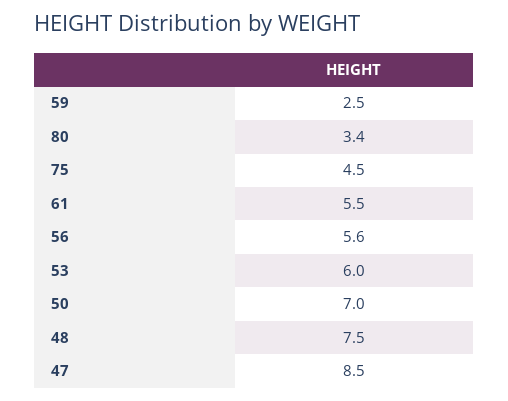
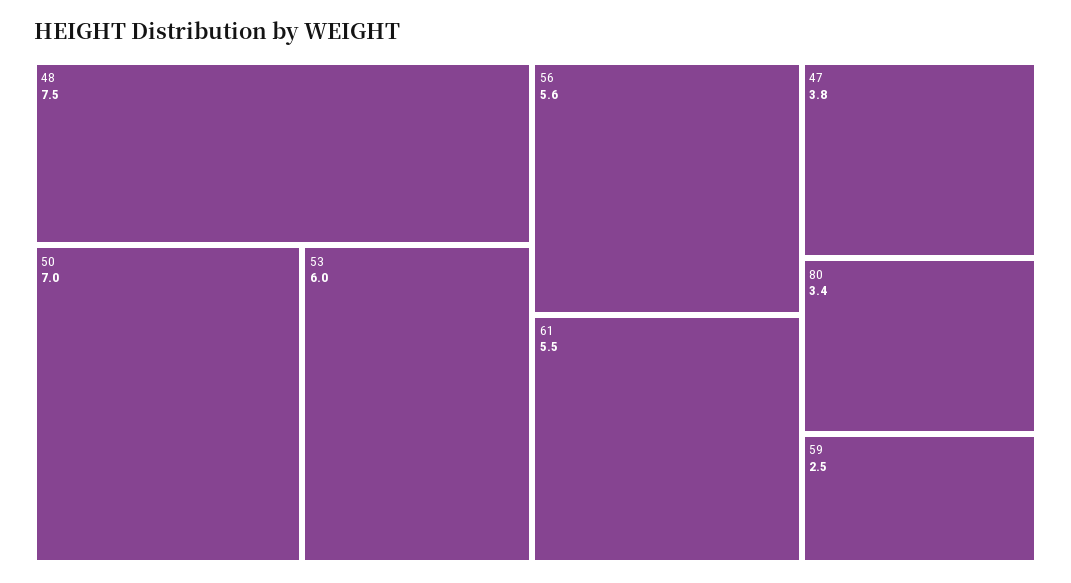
  {
    "59": 2.5,
    "80": 3.4,
-   "75": 4.5,
    "61": 5.5,
    "56": 5.6,
    "53": 6,
    "50": 7,
    "48": 7.5,
-   "47": 8.5
+   "47": 3.8
  }

